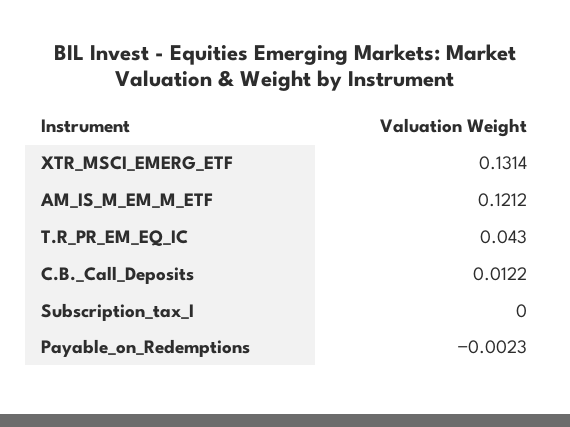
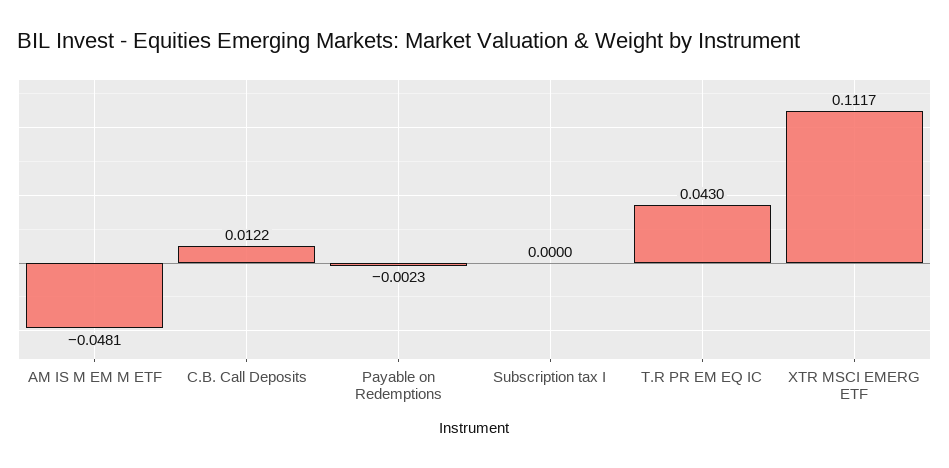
  {
-   "XTR_MSCI_EMERG_ETF": 0.1314,
+   "XTR_MSCI_EMERG_ETF": 0.1117,
-   "AM_IS_M_EM_M_ETF": 0.1212,
+   "AM_IS_M_EM_M_ETF": -0.0481,
    "T.R_PR_EM_EQ_IC": 0.043,
    "C.B._Call_Deposits": 0.0122,
    "Subscription_tax_I": 0,
    "Payable_on_Redemptions": -0.0023
  }

